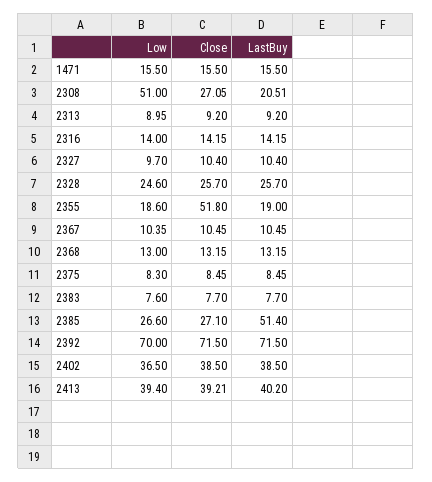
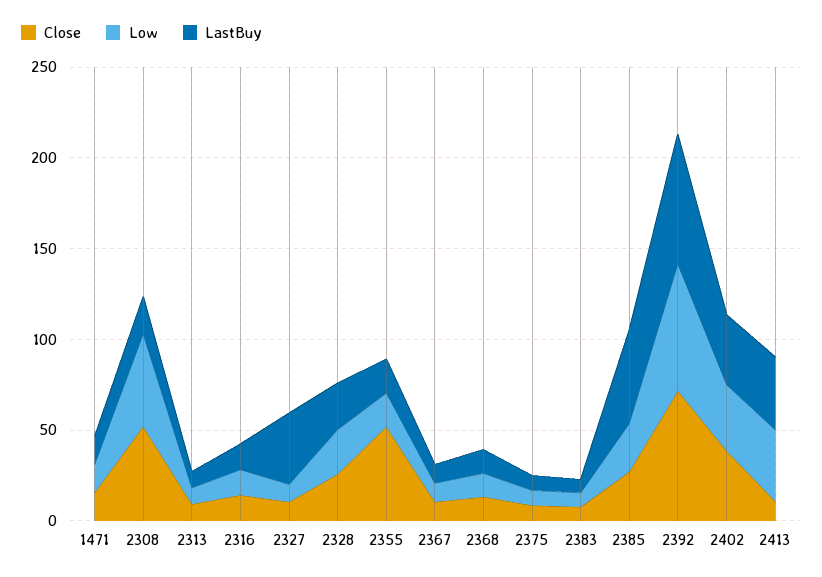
  {
    "Low": {
      "1471": 15.5,
      "2308": 51,
      "2313": 8.95,
      "2316": 14,
      "2327": 9.7,
      "2328": 24.6,
      "2355": 18.6,
      "2367": 10.35,
      "2368": 13,
      "2375": 8.3,
      "2383": 7.6,
      "2385": 26.6,
      "2392": 70,
      "2402": 36.5,
      "2413": 39.4
    },
    "Close": {
      "1471": 15.5,
-     "2308": 27.05,
+     "2308": 50,
      "2313": 9.2,
      "2316": 14.15,
      "2327": 10.4,
      "2328": 25.7,
      "2355": 51.8,
      "2367": 10.45,
      "2368": 13.15,
      "2375": 8.45,
      "2383": 7.7,
      "2385": 27.1,
      "2392": 71.5,
      "2402": 38.5,
-     "2413": 39.21
+     "2413": 10
    },
    "LastBuy": {
      "1471": 15.5,
      "2308": 20.51,
      "2313": 9.2,
      "2316": 14.15,
-     "2327": 10.4,
+     "2327": 40,
      "2328": 25.7,
      "2355": 19,
      "2367": 10.45,
      "2368": 13.15,
      "2375": 8.45,
      "2383": 7.7,
      "2385": 51.4,
      "2392": 71.5,
      "2402": 38.5,
      "2413": 40.2
    }
  }

